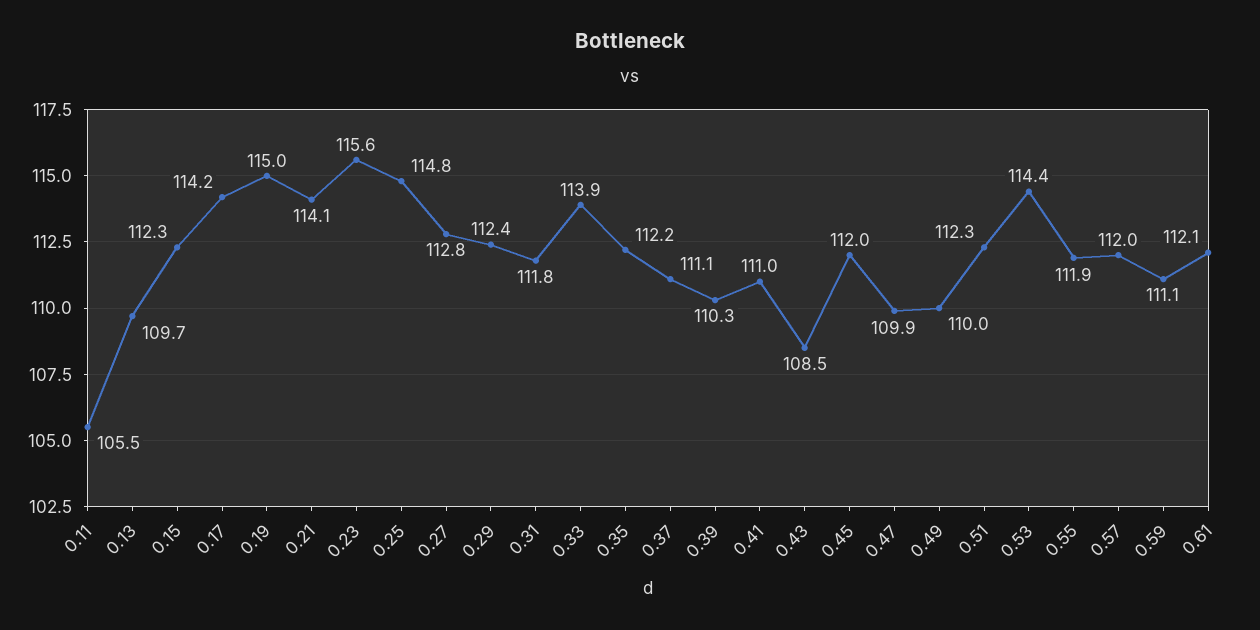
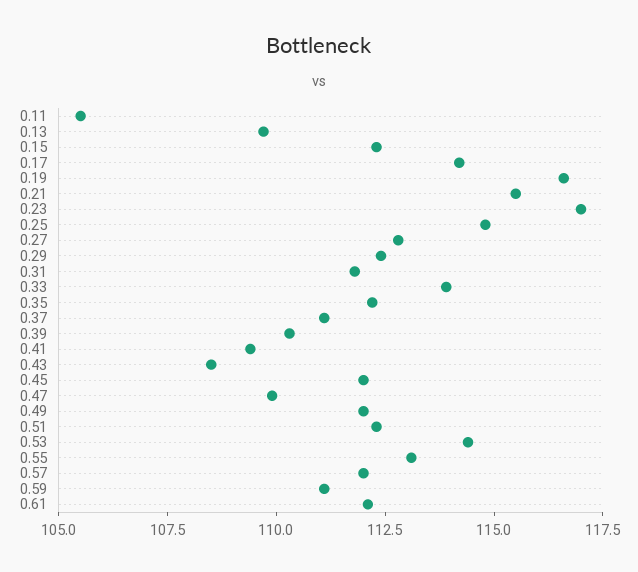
  {
    "0.11": 105.5,
    "0.13": 109.7,
    "0.15": 112.3,
    "0.17": 114.2,
-   "0.19": 115,
+   "0.19": 116.5,
-   "0.21": 114.1,
+   "0.21": 115.5,
-   "0.23": 115.6,
+   "0.23": 117,
    "0.25": 114.8,
    "0.27": 112.8,
    "0.29": 112.4,
    "0.31": 111.8,
    "0.33": 113.9,
    "0.35": 112.2,
    "0.37": 111.1,
    "0.39": 110.3,
-   "0.41": 111,
+   "0.41": 109.5,
    "0.43": 108.5,
    "0.45": 112,
    "0.47": 109.9,
-   "0.49": 110,
+   "0.49": 112,
    "0.51": 112.3,
    "0.53": 114.4,
-   "0.55": 111.9,
+   "0.55": 113,
    "0.57": 112,
    "0.59": 111.1,
    "0.61": 112.1
  }

